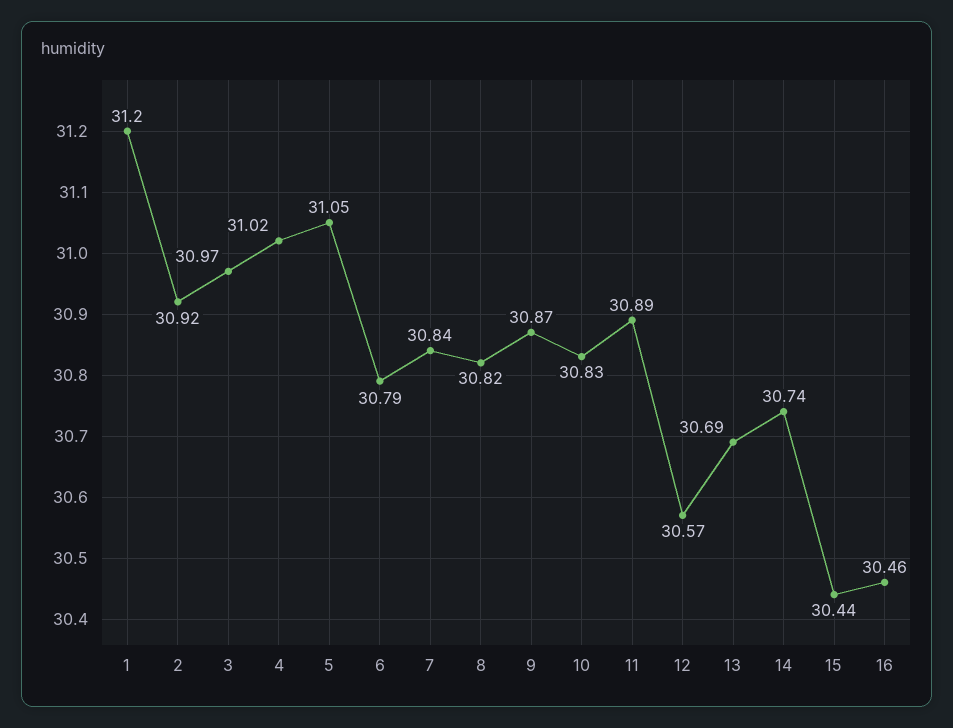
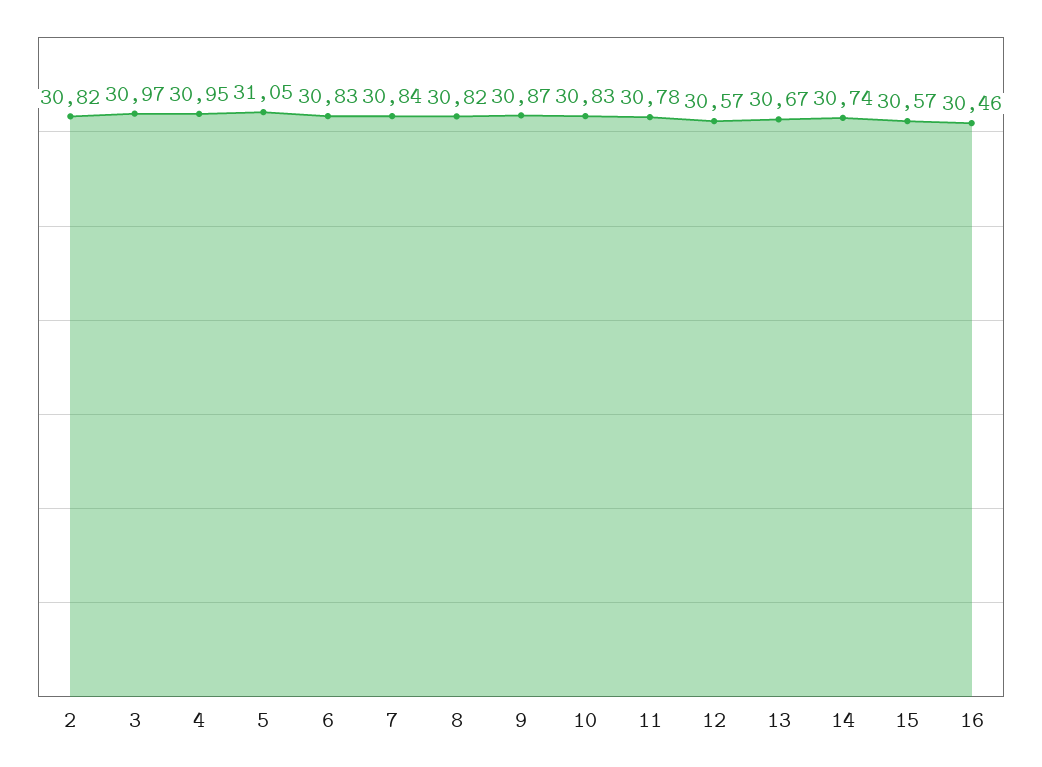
  {
-   "1": 31.2,
-   "2": 30.92,
+   "2": 30.82,
    "3": 30.97,
-   "4": 31.02,
+   "4": 30.95,
    "5": 31.05,
-   "6": 30.79,
+   "6": 30.83,
    "7": 30.84,
    "8": 30.82,
    "9": 30.87,
    "10": 30.83,
-   "11": 30.89,
+   "11": 30.78,
    "12": 30.57,
-   "13": 30.69,
+   "13": 30.67,
    "14": 30.74,
-   "15": 30.44,
+   "15": 30.57,
    "16": 30.46
  }

